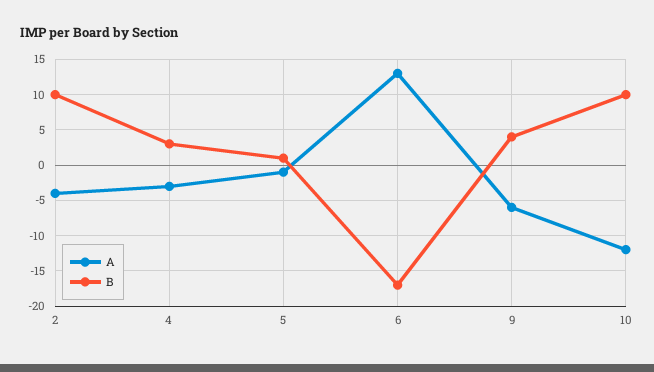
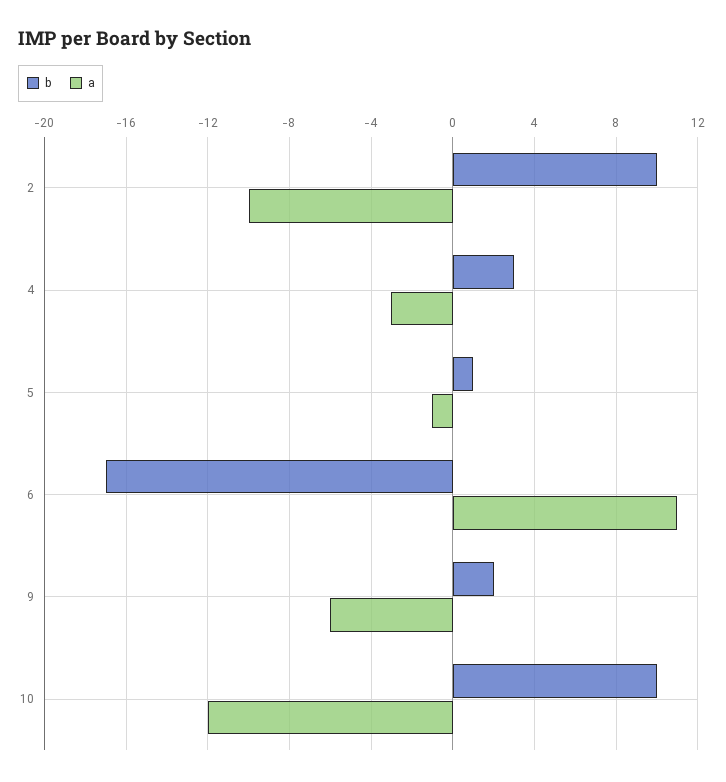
  {
    "A": {
-     "2": -4,
+     "2": -10,
      "4": -3,
      "5": -1,
-     "6": 13,
+     "6": 11,
      "9": -6,
      "10": -12
    },
    "B": {
      "2": 10,
      "4": 3,
      "5": 1,
      "6": -17,
-     "9": 4,
+     "9": 2,
      "10": 10
    }
  }

